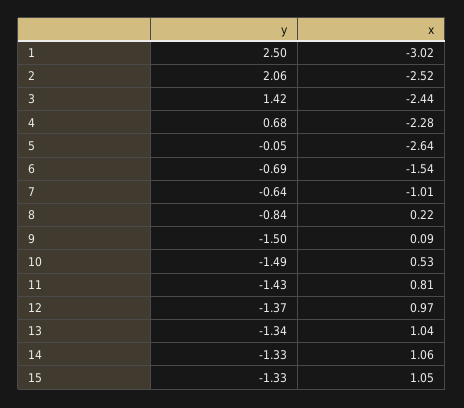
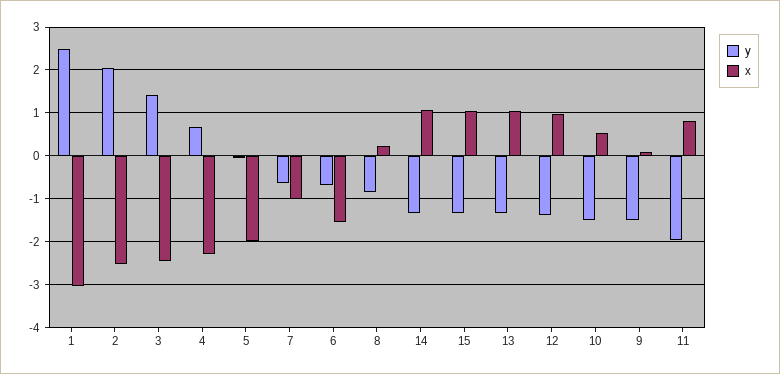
  {
    "y": {
      "1": 2.5,
      "2": 2.06,
      "3": 1.42,
      "4": 0.68,
      "5": -0.05,
      "6": -0.69,
      "7": -0.64,
      "8": -0.84,
      "9": -1.5,
      "10": -1.49,
-     "11": -1.43,
+     "11": -2,
      "12": -1.37,
      "13": -1.34,
      "14": -1.33,
      "15": -1.33
    },
    "x": {
      "1": -3.02,
      "2": -2.52,
      "3": -2.44,
      "4": -2.28,
-     "5": -2.64,
+     "5": -2,
      "6": -1.54,
      "7": -1.01,
      "8": 0.22,
      "9": 0.09,
      "10": 0.53,
      "11": 0.81,
      "12": 0.97,
      "13": 1.04,
      "14": 1.06,
      "15": 1.05
    }
  }

